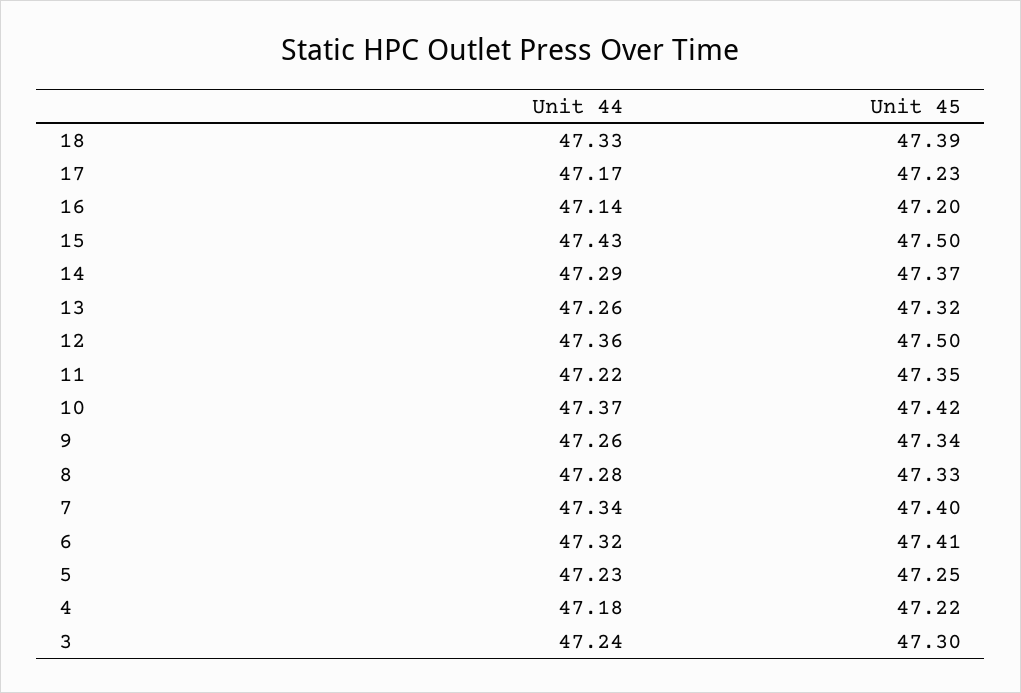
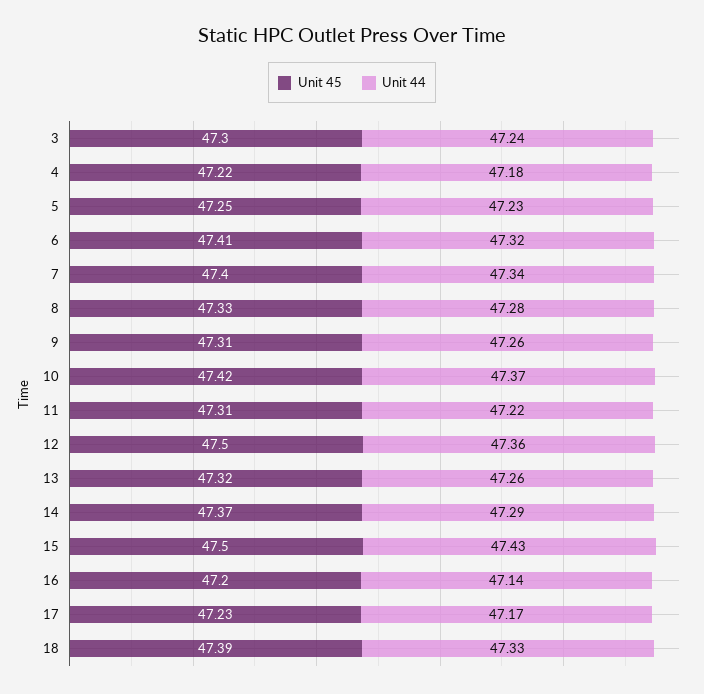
  {
    "Unit 44": {
      "18": 47.33,
      "17": 47.17,
      "16": 47.14,
      "15": 47.43,
      "14": 47.29,
      "13": 47.26,
      "12": 47.36,
      "11": 47.22,
      "10": 47.37,
      "9": 47.26,
      "8": 47.28,
      "7": 47.34,
      "6": 47.32,
      "5": 47.23,
      "4": 47.18,
      "3": 47.24
    },
    "Unit 45": {
      "18": 47.39,
      "17": 47.23,
      "16": 47.2,
      "15": 47.5,
      "14": 47.37,
      "13": 47.32,
      "12": 47.5,
-     "11": 47.35,
+     "11": 47.31,
      "10": 47.42,
-     "9": 47.34,
+     "9": 47.31,
      "8": 47.33,
      "7": 47.4,
      "6": 47.41,
      "5": 47.25,
      "4": 47.22,
      "3": 47.3
    }
  }

